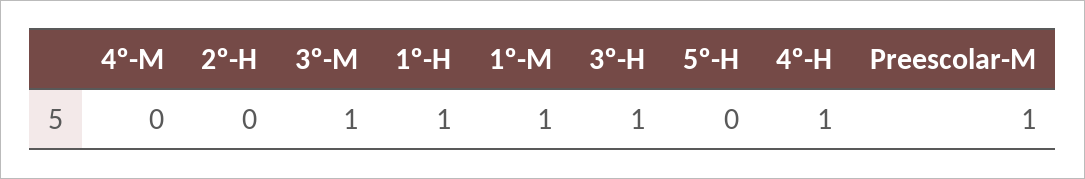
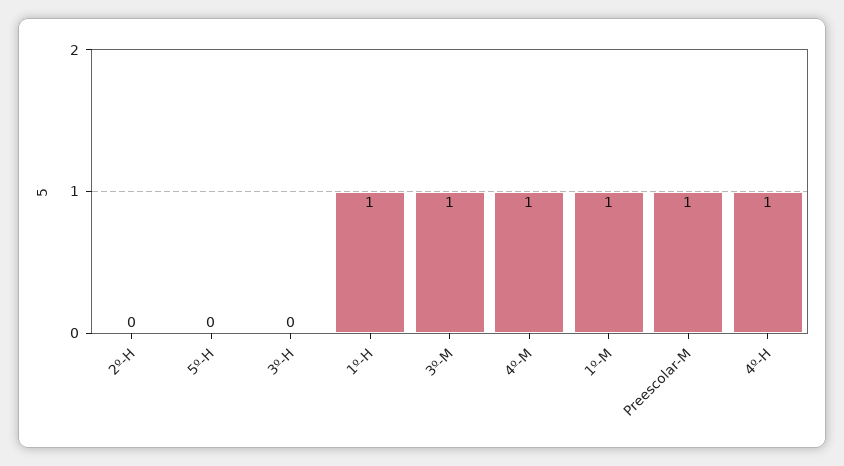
  {
-   "4º-M": 0,
+   "4º-M": 1,
    "2º-H": 0,
    "3º-M": 1,
    "1º-H": 1,
    "1º-M": 1,
-   "3º-H": 1,
+   "3º-H": 0,
    "5º-H": 0,
    "4º-H": 1,
    "Preescolar-M": 1
  }

